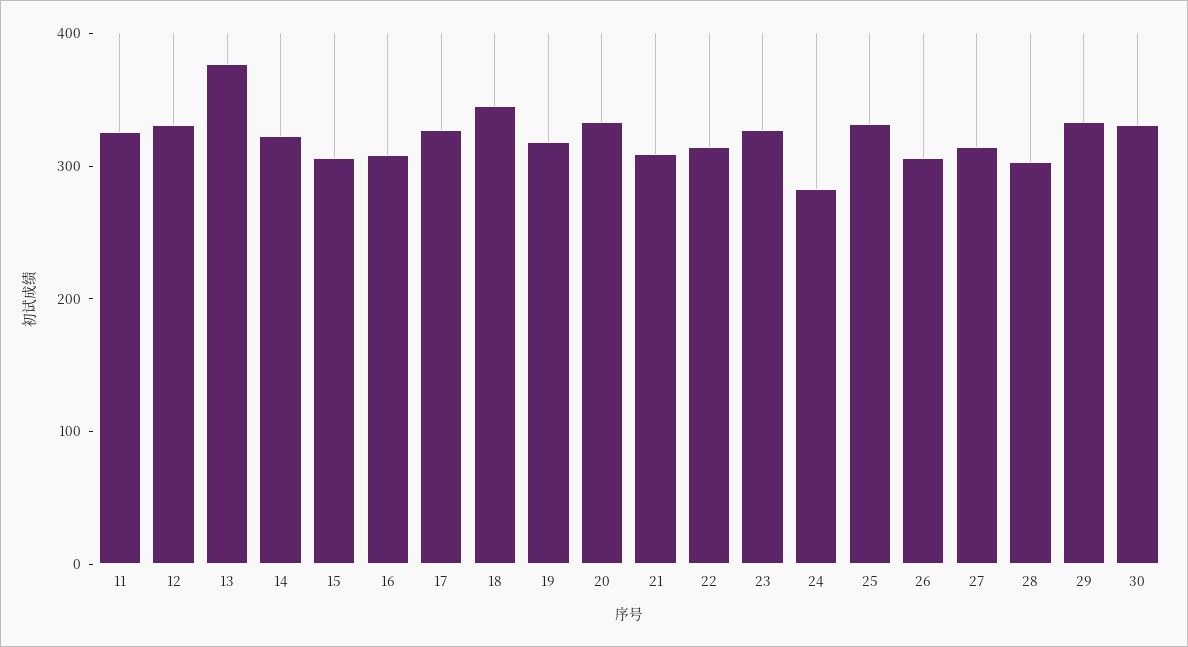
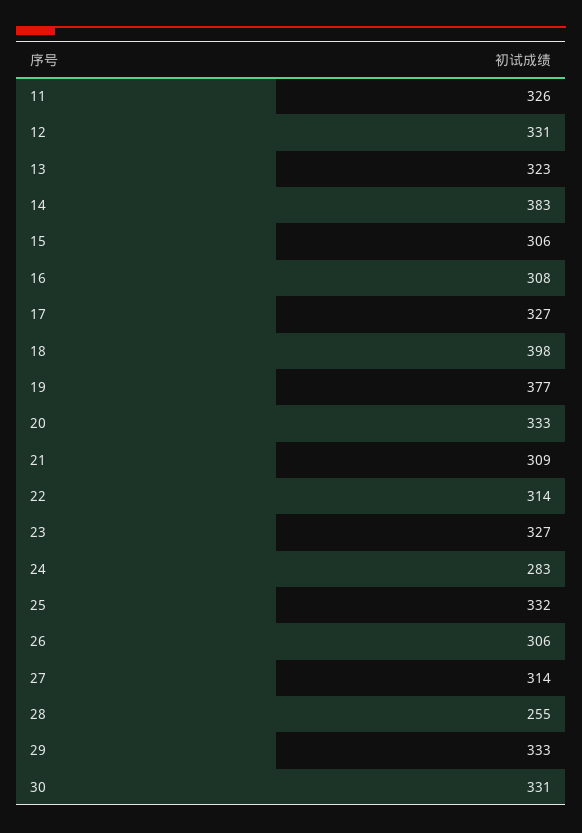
  {
    "11": 326,
    "12": 331,
-   "13": 380,
+   "13": 323,
-   "14": 320,
+   "14": 383,
    "15": 306,
    "16": 308,
    "17": 327,
-   "18": 340,
+   "18": 398,
-   "19": 320,
+   "19": 377,
    "20": 333,
    "21": 309,
    "22": 314,
    "23": 327,
    "24": 283,
    "25": 332,
    "26": 306,
    "27": 314,
-   "28": 300,
+   "28": 255,
    "29": 333,
    "30": 331
  }

